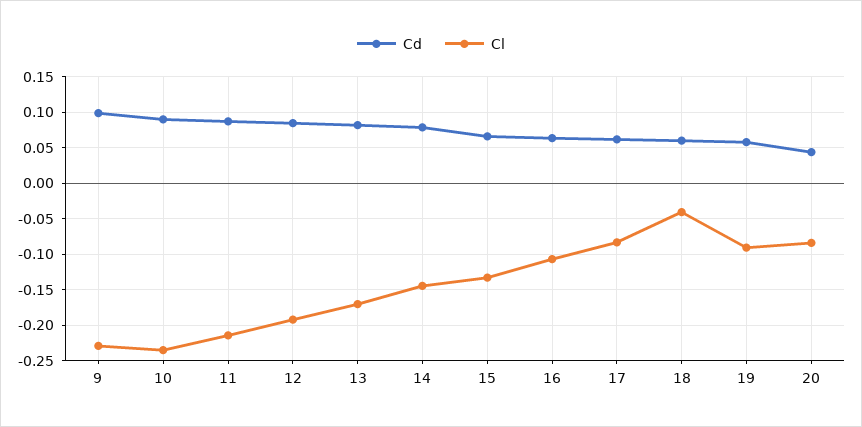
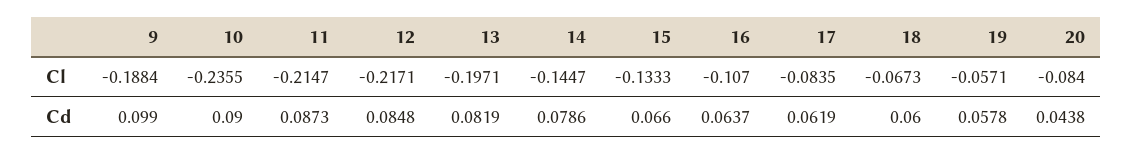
  {
    "Cd": {
      "9": 0.099,
      "10": 0.09,
      "11": 0.0873,
      "12": 0.0848,
      "13": 0.0819,
      "14": 0.0786,
      "15": 0.066,
      "16": 0.0637,
      "17": 0.0619,
      "18": 0.06,
      "19": 0.0578,
      "20": 0.0438
    },
    "Cl": {
-     "9": -0.23,
+     "9": -0.1884,
      "10": -0.2355,
      "11": -0.2147,
-     "12": -0.19,
+     "12": -0.2171,
-     "13": -0.17,
+     "13": -0.1971,
      "14": -0.1447,
      "15": -0.1333,
      "16": -0.107,
      "17": -0.0835,
-     "18": -0.04,
+     "18": -0.0673,
-     "19": -0.09,
+     "19": -0.0571,
      "20": -0.084
    }
  }

